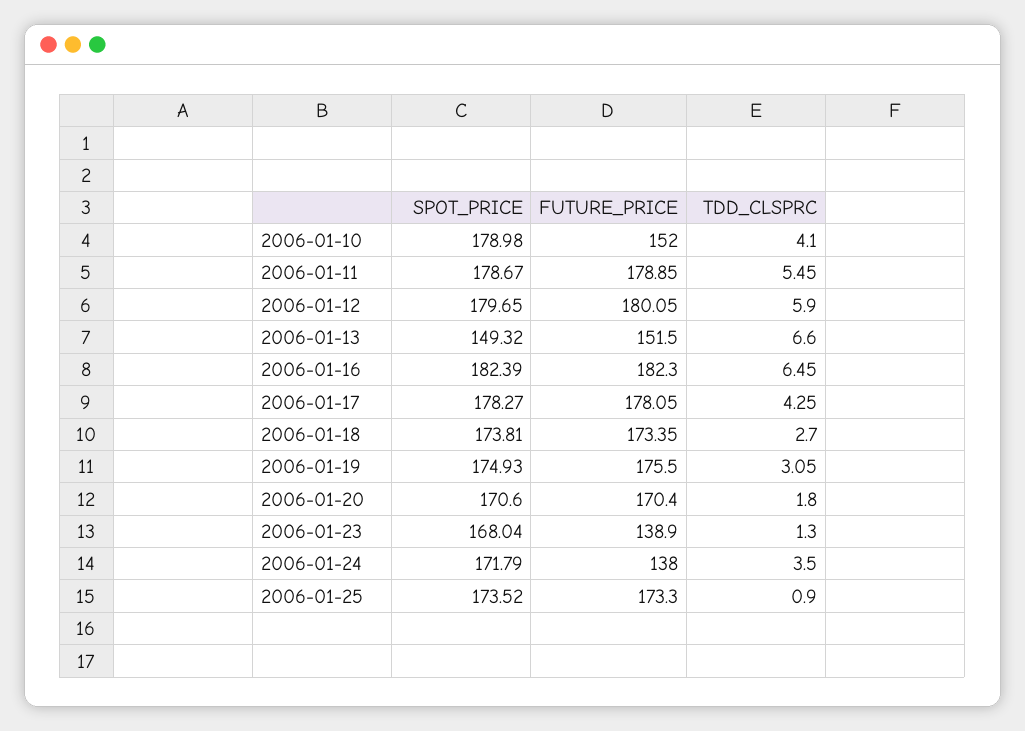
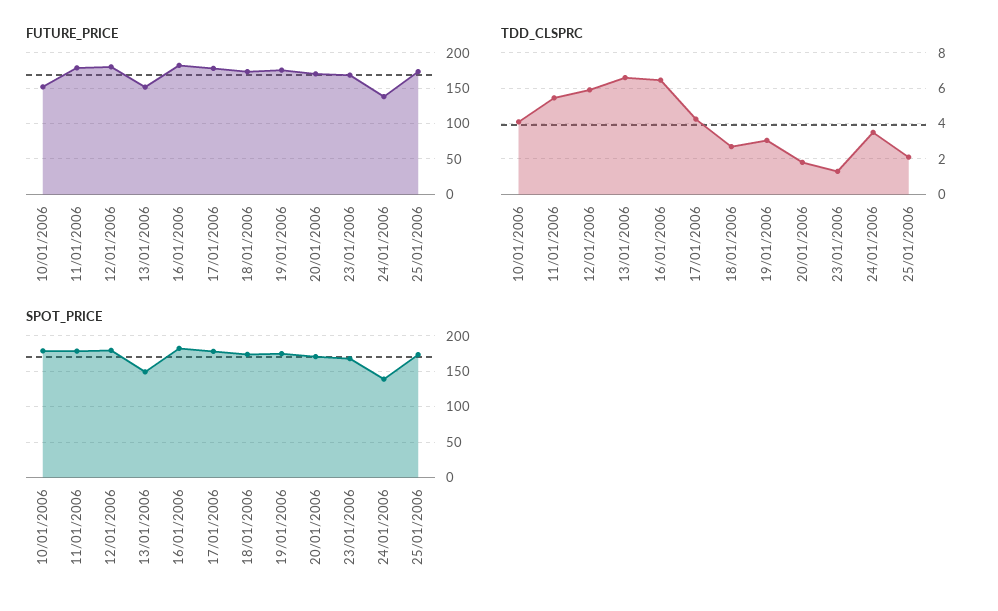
  {
    "SPOT_PRICE": {
      "2006-01-10": 178.98,
      "2006-01-11": 178.67,
      "2006-01-12": 179.65,
      "2006-01-13": 149.32,
      "2006-01-16": 182.39,
      "2006-01-17": 178.27,
      "2006-01-18": 173.81,
      "2006-01-19": 174.93,
      "2006-01-20": 170.6,
      "2006-01-23": 168.04,
-     "2006-01-24": 171.79,
+     "2006-01-24": 140,
      "2006-01-25": 173.52
    },
    "FUTURE_PRICE": {
      "2006-01-10": 152,
      "2006-01-11": 178.85,
      "2006-01-12": 180.05,
      "2006-01-13": 151.5,
      "2006-01-16": 182.3,
      "2006-01-17": 178.05,
      "2006-01-18": 173.35,
      "2006-01-19": 175.5,
      "2006-01-20": 170.4,
-     "2006-01-23": 138.9,
+     "2006-01-23": 170,
      "2006-01-24": 138,
      "2006-01-25": 173.3
    },
    "TDD_CLSPRC": {
      "2006-01-10": 4.1,
      "2006-01-11": 5.45,
      "2006-01-12": 5.9,
      "2006-01-13": 6.6,
      "2006-01-16": 6.45,
      "2006-01-17": 4.25,
      "2006-01-18": 2.7,
      "2006-01-19": 3.05,
      "2006-01-20": 1.8,
      "2006-01-23": 1.3,
      "2006-01-24": 3.5,
-     "2006-01-25": 0.9
+     "2006-01-25": 2
    }
  }

